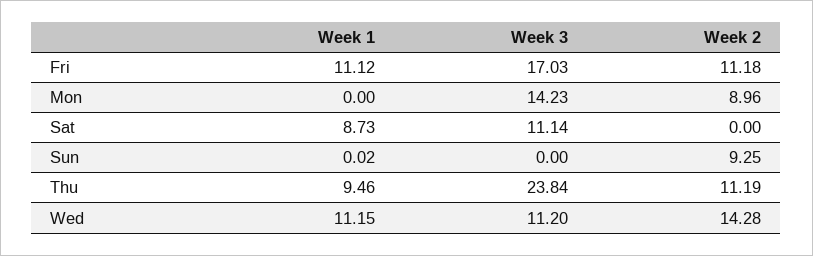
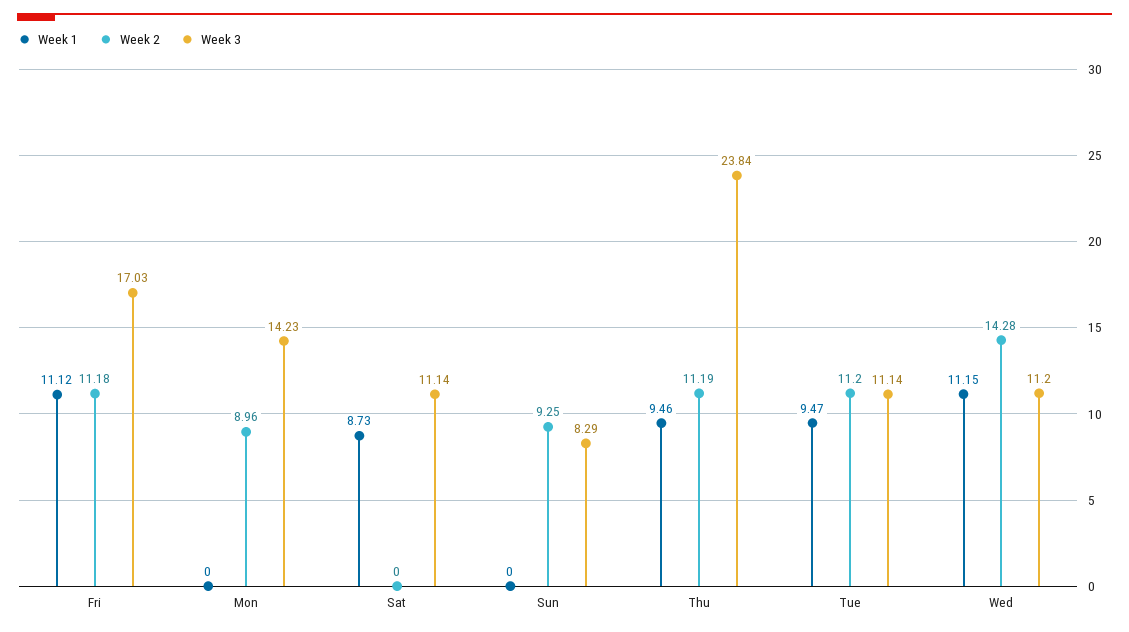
  {
    "Week 1": {
      "Fri": 11.12,
      "Mon": 0,
      "Sat": 8.73,
-     "Sun": 0.02,
+     "Sun": 0,
      "Thu": 9.46,
-     "Wed": 11.15
+     "Wed": 11.15,
+     "Tue": 9.47
    },
    "Week 3": {
      "Fri": 17.03,
      "Mon": 14.23,
      "Sat": 11.14,
-     "Sun": 0,
+     "Sun": 8.29,
      "Thu": 23.84,
-     "Wed": 11.2
+     "Wed": 11.2,
+     "Tue": 11.14
    },
    "Week 2": {
      "Fri": 11.18,
      "Mon": 8.96,
      "Sat": 0,
      "Sun": 9.25,
      "Thu": 11.19,
-     "Wed": 14.28
+     "Wed": 14.28,
+     "Tue": 11.2
    }
  }

